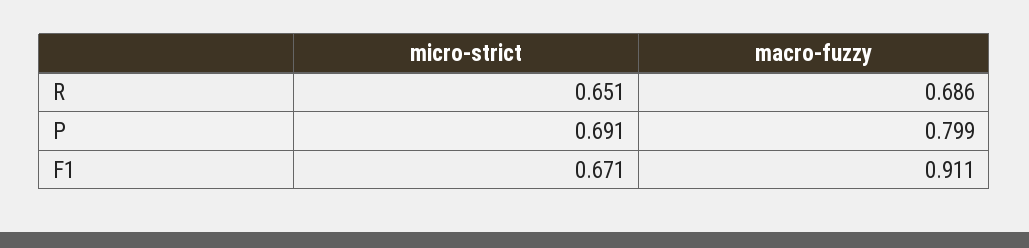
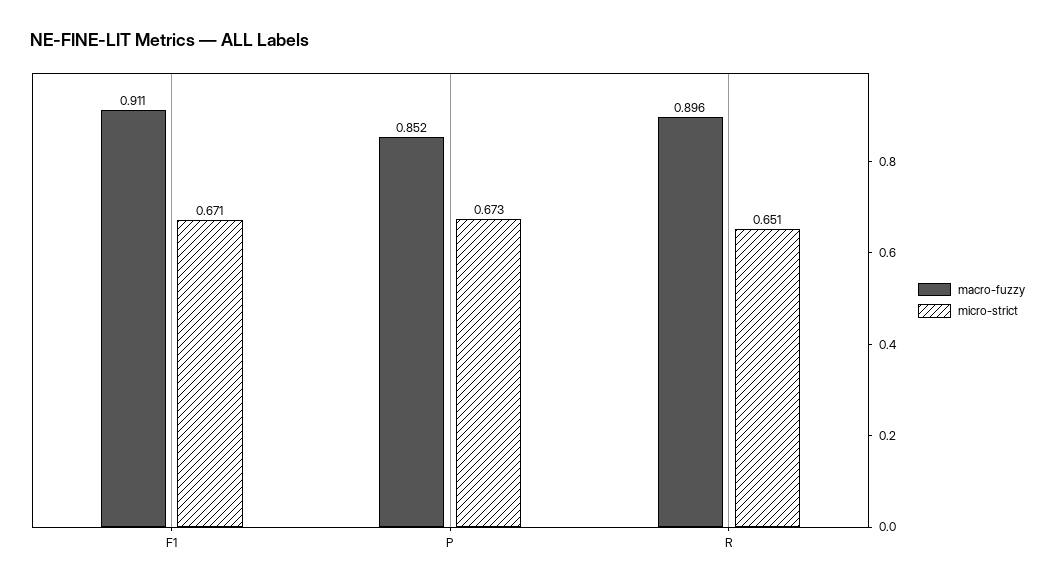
  {
    "micro-strict": {
      "R": 0.651,
-     "P": 0.691,
+     "P": 0.673,
      "F1": 0.671
    },
    "macro-fuzzy": {
-     "R": 0.686,
+     "R": 0.896,
-     "P": 0.799,
+     "P": 0.852,
      "F1": 0.911
    }
  }

